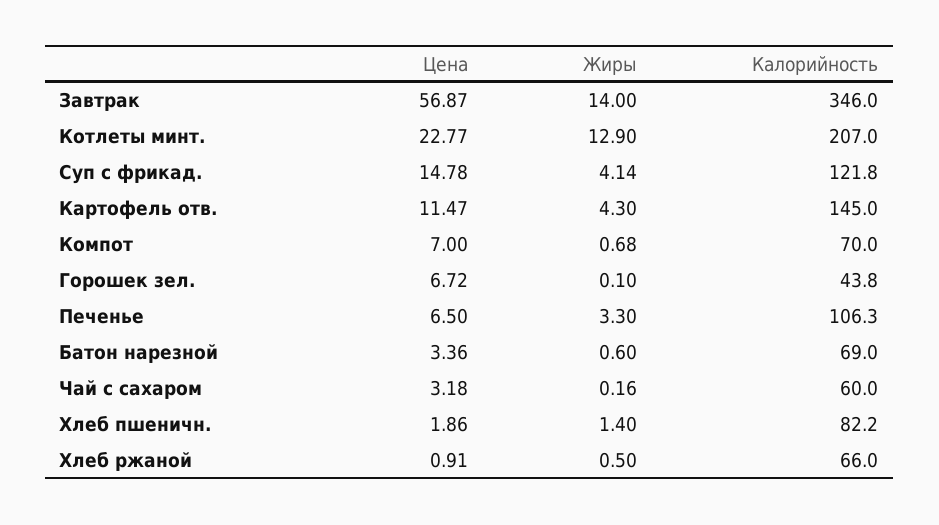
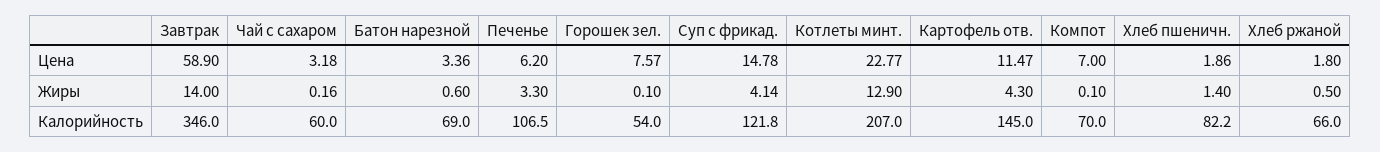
  {
    "Цена": {
-     "Завтрак": 56.87,
+     "Завтрак": 58.9,
      "Котлеты минт.": 22.77,
      "Суп с фрикад.": 14.78,
      "Картофель отв.": 11.47,
      "Компот": 7,
-     "Горошек зел.": 6.72,
+     "Горошек зел.": 7.57,
-     "Печенье": 6.5,
+     "Печенье": 6.2,
      "Батон нарезной": 3.36,
      "Чай с сахаром": 3.18,
      "Хлеб пшеничн.": 1.86,
-     "Хлеб ржаной": 0.91
+     "Хлеб ржаной": 1.8
    },
    "Жиры": {
      "Завтрак": 14,
      "Котлеты минт.": 12.9,
      "Суп с фрикад.": 4.14,
      "Картофель отв.": 4.3,
-     "Компот": 0.68,
+     "Компот": 0.1,
      "Горошек зел.": 0.1,
      "Печенье": 3.3,
      "Батон нарезной": 0.6,
      "Чай с сахаром": 0.16,
      "Хлеб пшеничн.": 1.4,
      "Хлеб ржаной": 0.5
    },
    "Калорийность": {
      "Завтрак": 346,
      "Котлеты минт.": 207,
      "Суп с фрикад.": 121.8,
      "Картофель отв.": 145,
      "Компот": 70,
-     "Горошек зел.": 43.8,
+     "Горошек зел.": 54,
-     "Печенье": 106.3,
+     "Печенье": 106.5,
      "Батон нарезной": 69,
      "Чай с сахаром": 60,
      "Хлеб пшеничн.": 82.2,
      "Хлеб ржаной": 66
    }
  }

